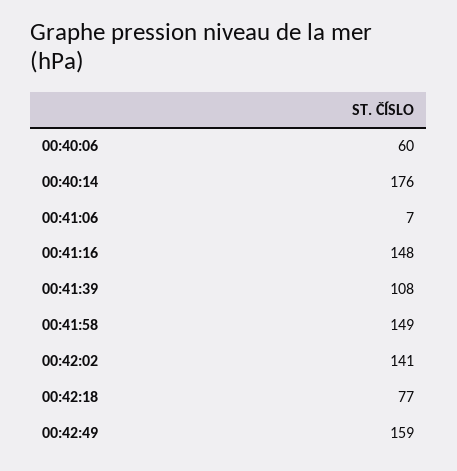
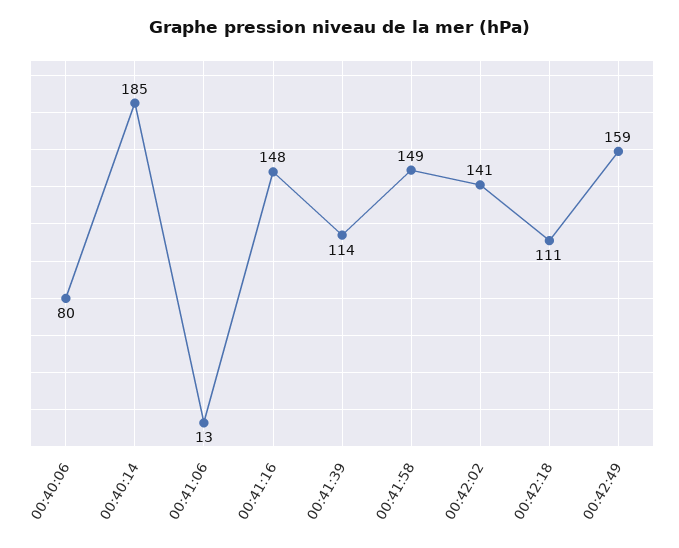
  {
-   "00:40:06": 60,
+   "00:40:06": 80,
-   "00:40:14": 176,
+   "00:40:14": 185,
-   "00:41:06": 7,
+   "00:41:06": 13,
    "00:41:16": 148,
-   "00:41:39": 108,
+   "00:41:39": 114,
    "00:41:58": 149,
    "00:42:02": 141,
-   "00:42:18": 77,
+   "00:42:18": 111,
    "00:42:49": 159
  }

